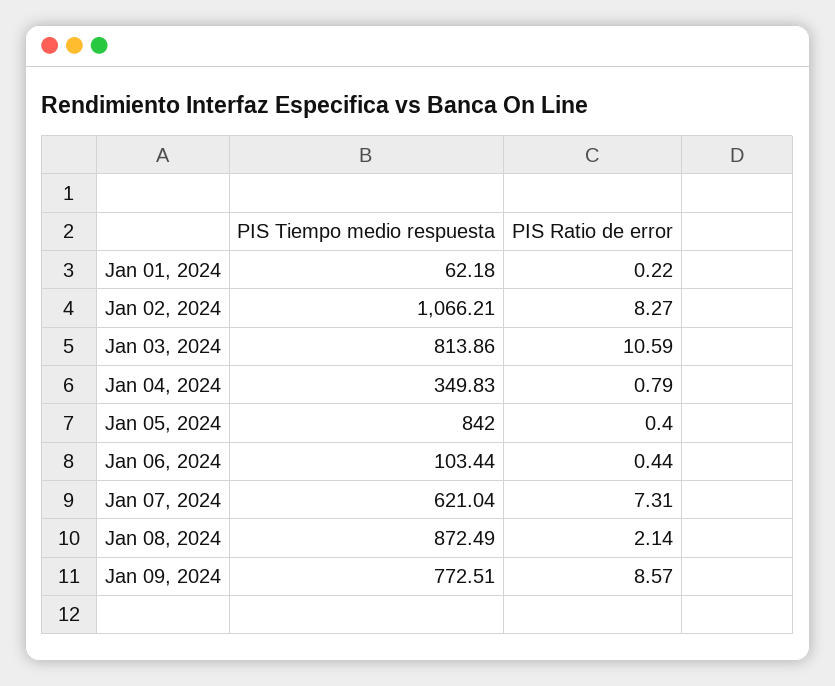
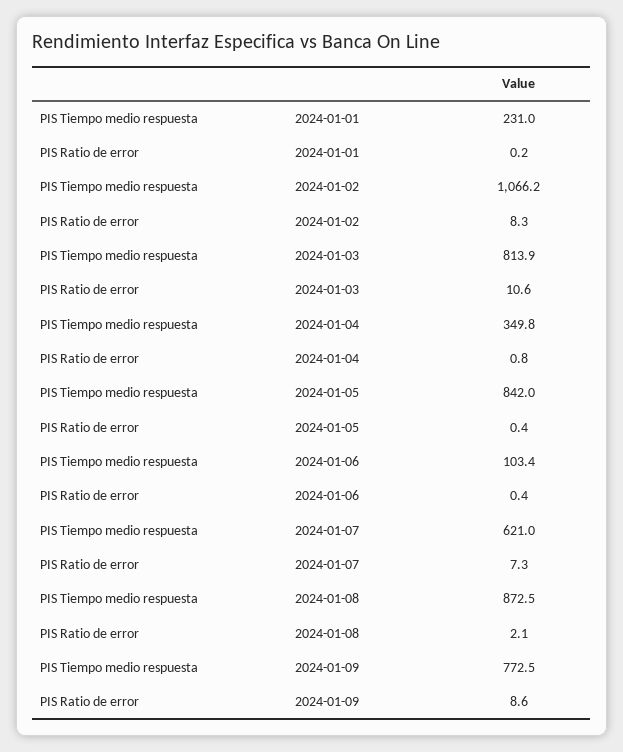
  {
    "PIS Tiempo medio respuesta": {
-     "Jan 01, 2024": 62.18,
+     "Jan 01, 2024": 231,
      "Jan 02, 2024": 1066.21,
      "Jan 03, 2024": 813.86,
      "Jan 04, 2024": 349.83,
      "Jan 05, 2024": 842,
      "Jan 06, 2024": 103.44,
      "Jan 07, 2024": 621.04,
      "Jan 08, 2024": 872.49,
      "Jan 09, 2024": 772.51
    },
    "PIS Ratio de error": {
      "Jan 01, 2024": 0.22,
      "Jan 02, 2024": 8.27,
      "Jan 03, 2024": 10.59,
      "Jan 04, 2024": 0.79,
      "Jan 05, 2024": 0.4,
      "Jan 06, 2024": 0.44,
      "Jan 07, 2024": 7.31,
      "Jan 08, 2024": 2.14,
      "Jan 09, 2024": 8.57
    }
  }

